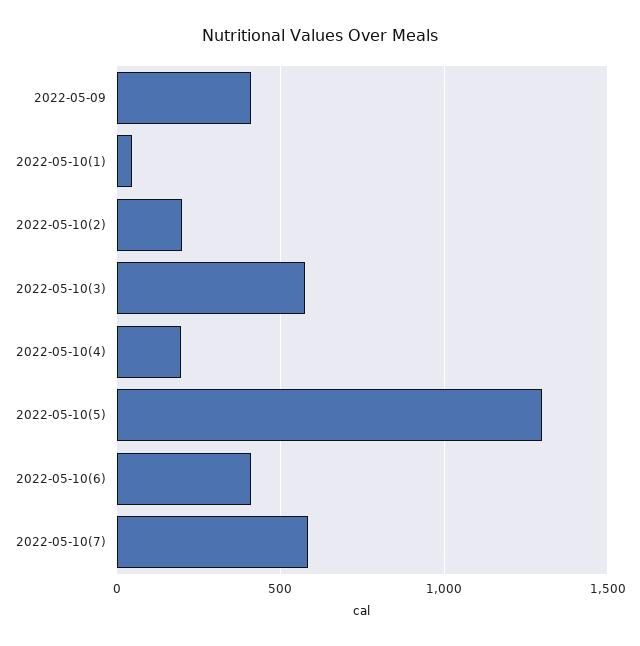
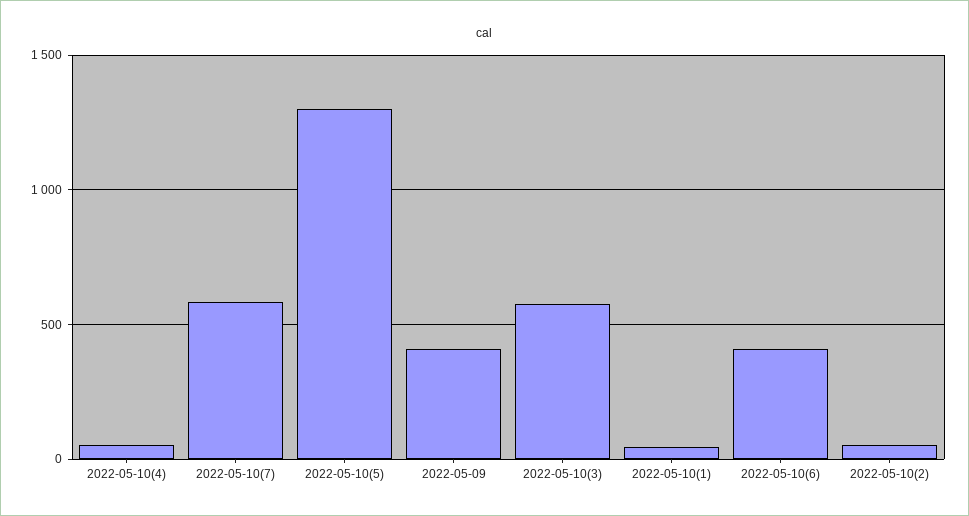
  {
    "2022-05-09": 400,
    "2022-05-10(1)": 50,
-   "2022-05-10(2)": 200,
+   "2022-05-10(2)": 50,
    "2022-05-10(3)": 600,
-   "2022-05-10(4)": 200,
+   "2022-05-10(4)": 50,
    "2022-05-10(5)": 1300,
    "2022-05-10(6)": 400,
    "2022-05-10(7)": 600
  }

